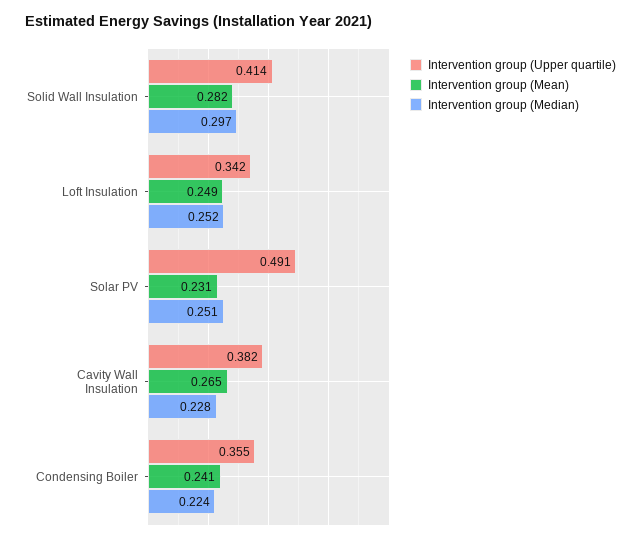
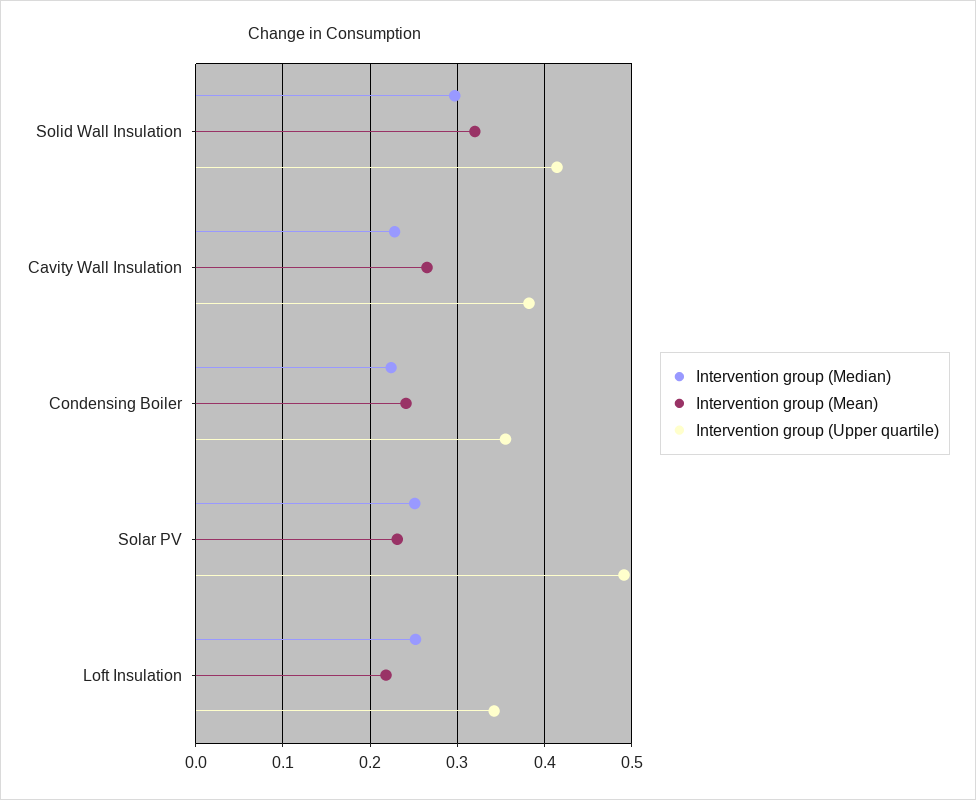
  {
    "Intervention group (Upper quartile)": {
      "Solid Wall Insulation": 0.414,
      "Loft Insulation": 0.342,
      "Solar PV": 0.491,
      "Cavity Wall Insulation": 0.382,
      "Condensing Boiler": 0.355
    },
    "Intervention group (Mean)": {
-     "Solid Wall Insulation": 0.282,
+     "Solid Wall Insulation": 0.32,
-     "Loft Insulation": 0.249,
+     "Loft Insulation": 0.22,
      "Solar PV": 0.231,
      "Cavity Wall Insulation": 0.265,
      "Condensing Boiler": 0.241
    },
    "Intervention group (Median)": {
      "Solid Wall Insulation": 0.297,
      "Loft Insulation": 0.252,
      "Solar PV": 0.251,
      "Cavity Wall Insulation": 0.228,
      "Condensing Boiler": 0.224
    }
  }

